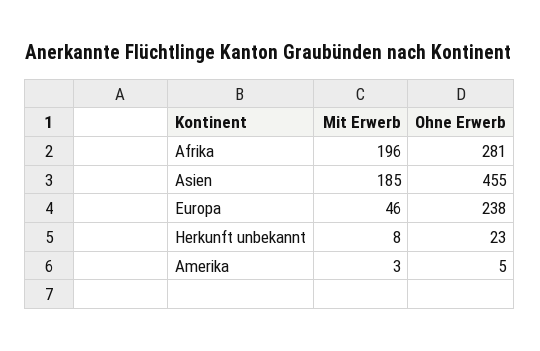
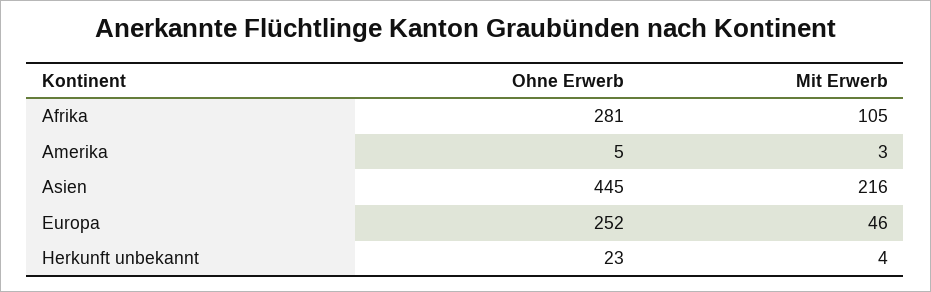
  {
    "Mit Erwerb": {
-     "Afrika": 196,
+     "Afrika": 105,
-     "Asien": 185,
+     "Asien": 216,
      "Europa": 46,
-     "Herkunft unbekannt": 8,
+     "Herkunft unbekannt": 4,
      "Amerika": 3
    },
    "Ohne Erwerb": {
      "Afrika": 281,
-     "Asien": 455,
+     "Asien": 445,
-     "Europa": 238,
+     "Europa": 252,
      "Herkunft unbekannt": 23,
      "Amerika": 5
    }
  }

